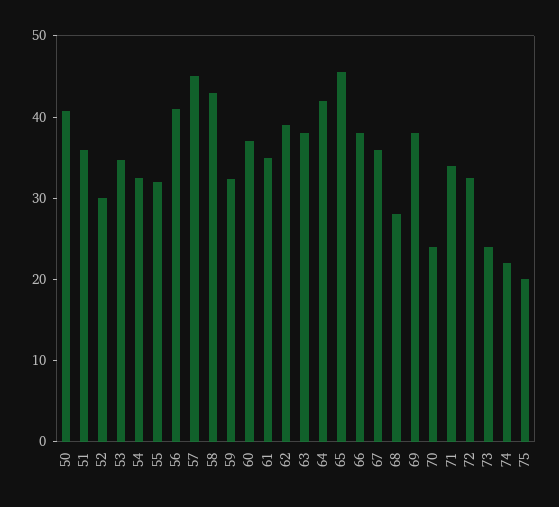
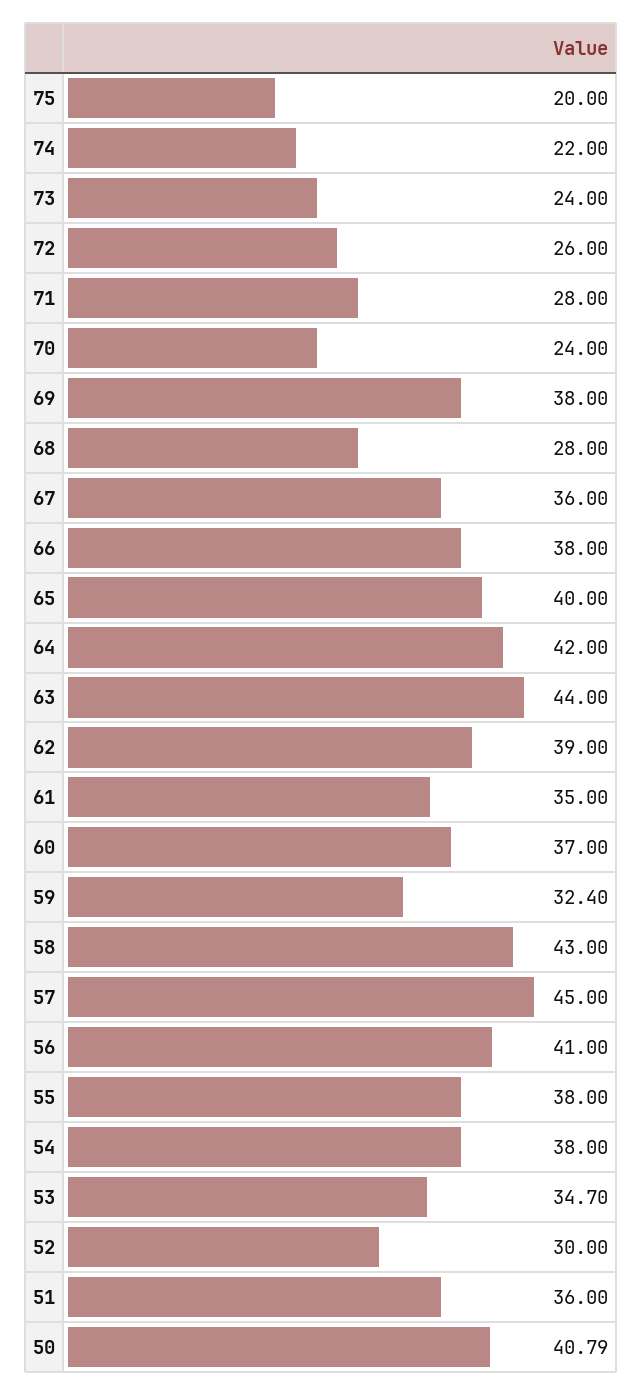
  {
    "50": 40.79,
    "51": 36,
    "52": 30,
    "53": 34.7,
-   "54": 32,
+   "54": 38,
-   "55": 32,
+   "55": 38,
    "56": 41,
    "57": 45,
    "58": 43,
    "59": 32.4,
    "60": 37,
    "61": 35,
    "62": 39,
-   "63": 38,
+   "63": 44,
    "64": 42,
-   "65": 46,
+   "65": 40,
    "66": 38,
    "67": 36,
    "68": 28,
    "69": 38,
    "70": 24,
-   "71": 34,
+   "71": 28,
-   "72": 32,
+   "72": 26,
    "73": 24,
    "74": 22,
    "75": 20
  }

